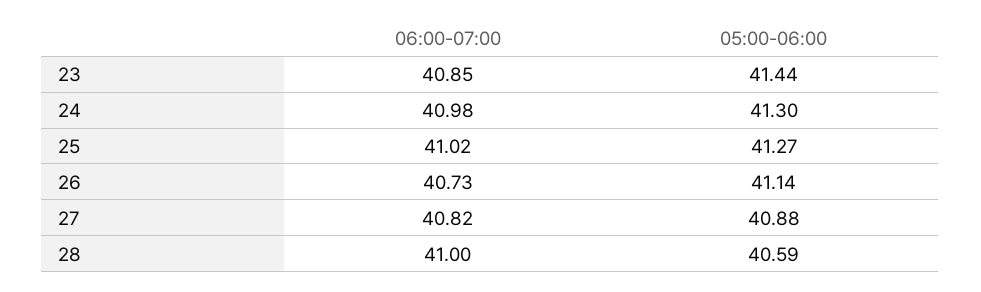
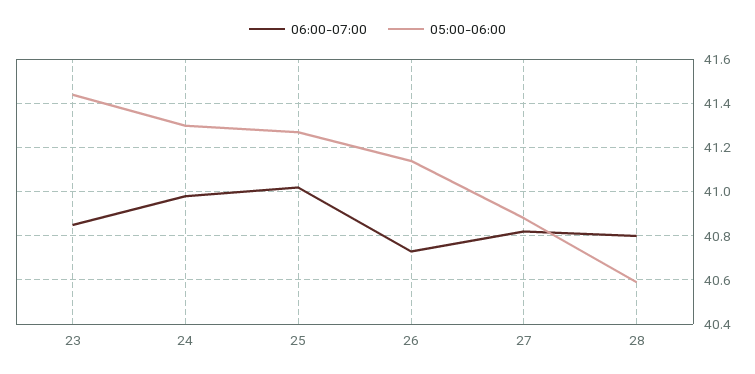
  {
    "06:00-07:00": {
      "23": 40.85,
      "24": 40.98,
      "25": 41.02,
      "26": 40.73,
      "27": 40.82,
-     "28": 41
+     "28": 40.8
    },
    "05:00-06:00": {
      "23": 41.44,
      "24": 41.3,
      "25": 41.27,
      "26": 41.14,
      "27": 40.88,
      "28": 40.59
    }
  }

